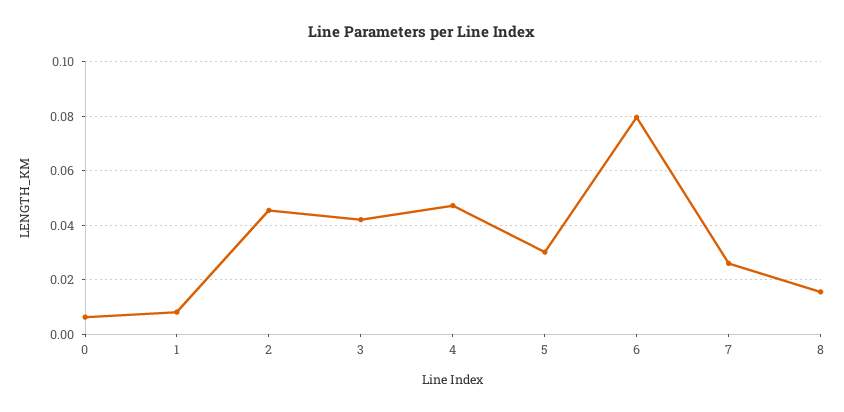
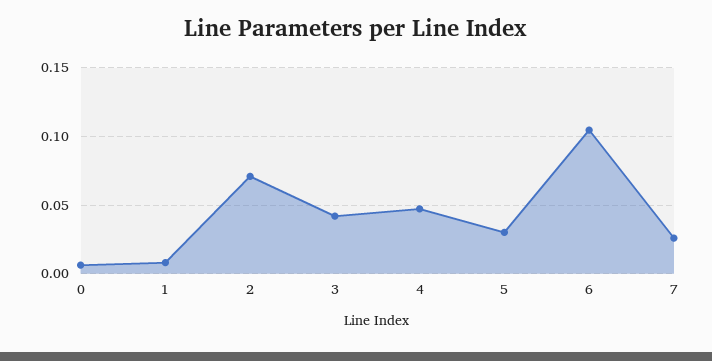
  {
    "0": 0.005,
    "1": 0.0075,
-   "2": 0.045,
+   "2": 0.07,
    "3": 0.0425,
    "4": 0.0475,
    "5": 0.03,
-   "6": 0.08,
+   "6": 0.105,
-   "7": 0.025,
+   "7": 0.025
-   "8": 0.015
  }

